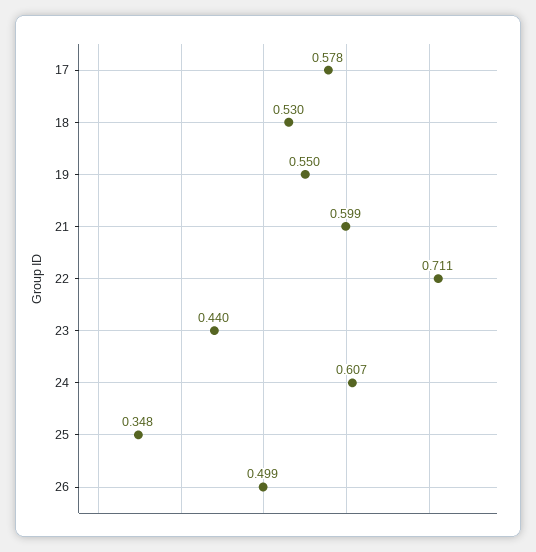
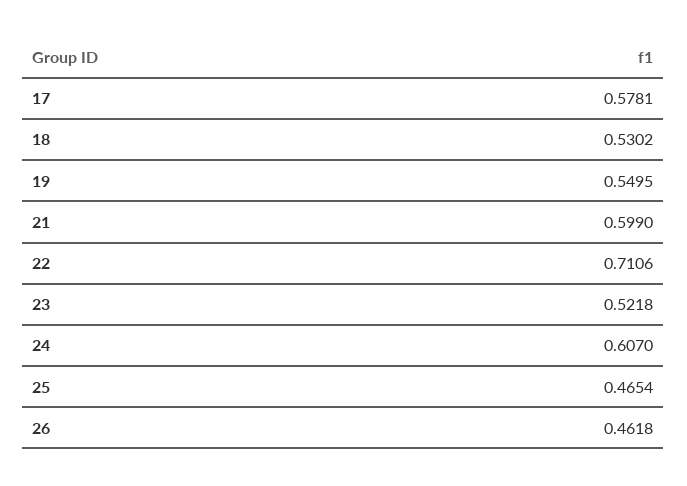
  {
    "17": 0.5781,
    "18": 0.5302,
    "19": 0.5495,
    "21": 0.599,
    "22": 0.7106,
-   "23": 0.44,
+   "23": 0.5218,
    "24": 0.607,
-   "25": 0.348,
+   "25": 0.4654,
-   "26": 0.499
+   "26": 0.4618
  }

